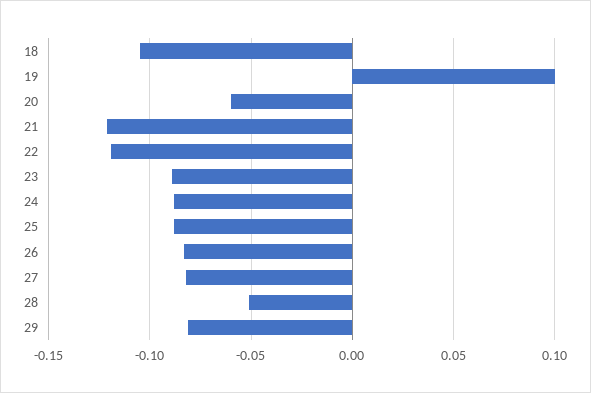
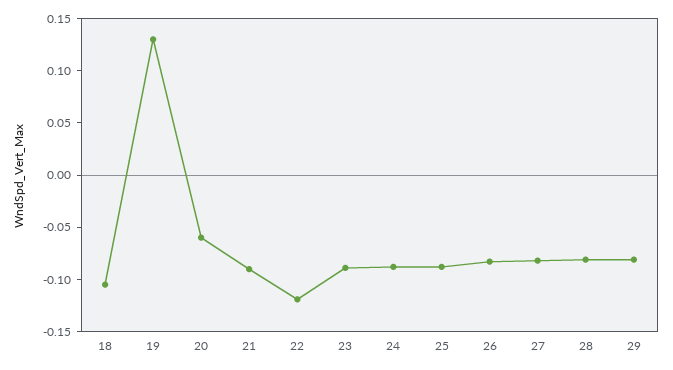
  {
    "18": -0.105,
-   "19": 0.1,
+   "19": 0.13,
    "20": -0.06,
-   "21": -0.12,
+   "21": -0.09,
    "22": -0.12,
    "23": -0.09,
    "24": -0.09,
    "25": -0.09,
    "26": -0.085,
    "27": -0.08,
-   "28": -0.05,
+   "28": -0.08,
    "29": -0.08
  }

